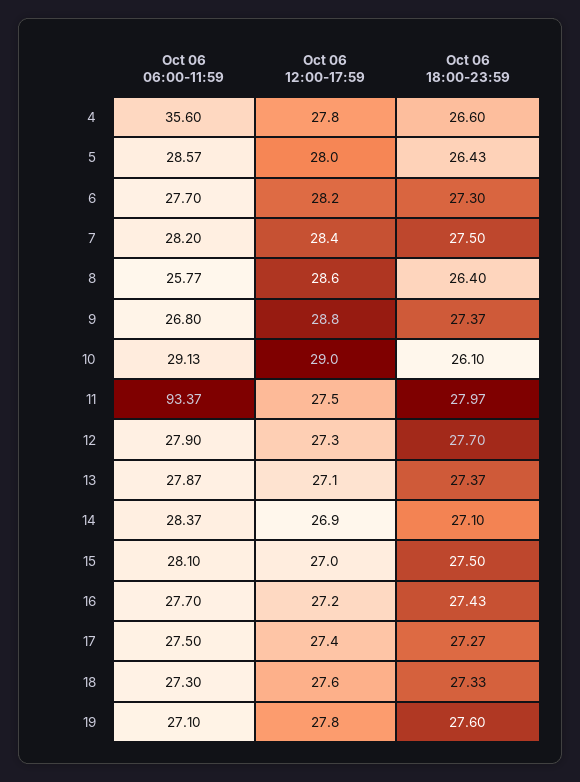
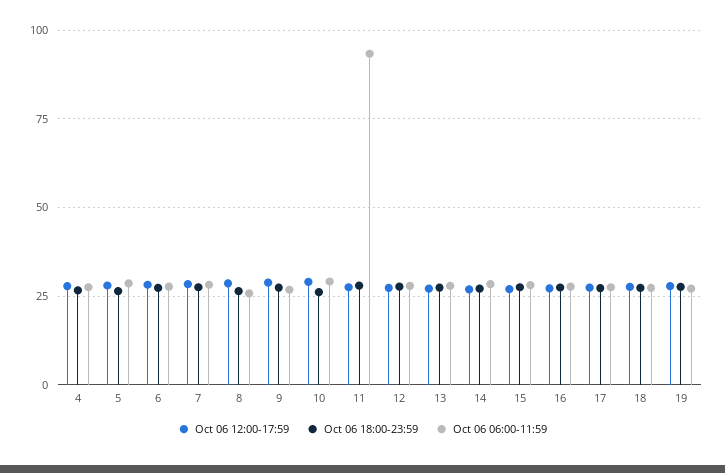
  {
    "Oct 06 06:00-11:59": {
-     "4": 35.6,
+     "4": 27.5,
      "5": 28.57,
      "6": 27.7,
      "7": 28.2,
      "8": 25.77,
      "9": 26.8,
      "10": 29.13,
      "11": 93.37,
      "12": 27.9,
      "13": 27.87,
      "14": 28.37,
      "15": 28.1,
      "16": 27.7,
      "17": 27.5,
      "18": 27.3,
      "19": 27.1
    },
    "Oct 06 12:00-17:59": {
      "4": 27.8,
      "5": 28,
      "6": 28.2,
      "7": 28.4,
      "8": 28.6,
      "9": 28.8,
      "10": 29,
      "11": 27.5,
      "12": 27.3,
      "13": 27.1,
      "14": 26.9,
      "15": 27,
      "16": 27.2,
      "17": 27.4,
      "18": 27.6,
      "19": 27.8
    },
    "Oct 06 18:00-23:59": {
      "4": 26.6,
      "5": 26.43,
      "6": 27.3,
      "7": 27.5,
      "8": 26.4,
      "9": 27.37,
      "10": 26.1,
      "11": 27.97,
      "12": 27.7,
      "13": 27.37,
      "14": 27.1,
      "15": 27.5,
      "16": 27.43,
      "17": 27.27,
      "18": 27.33,
      "19": 27.6
    }
  }

